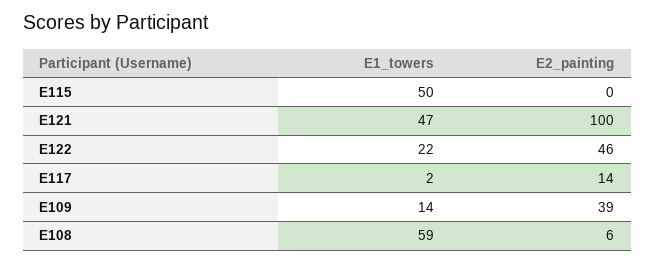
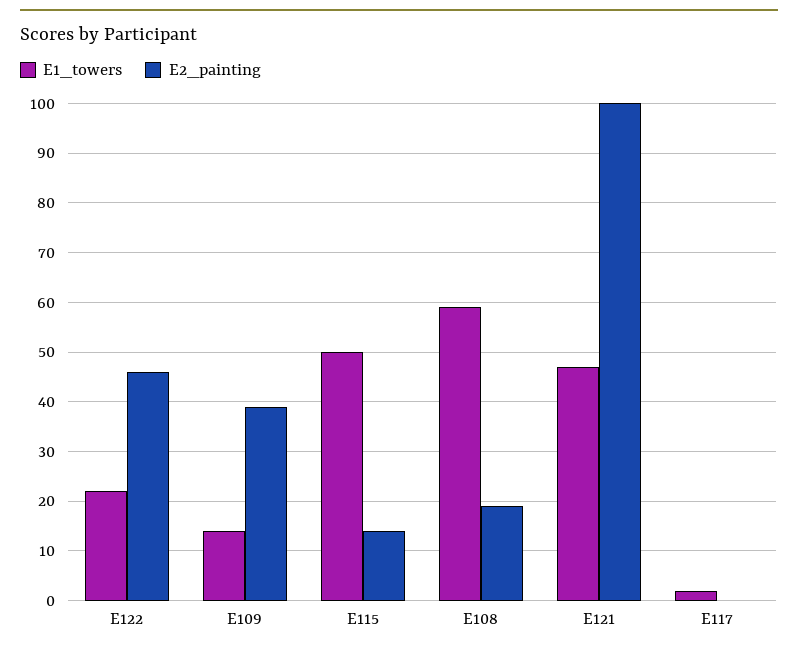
  {
    "E1_towers": {
      "E115": 50,
      "E121": 47,
      "E122": 22,
      "E117": 2,
      "E109": 14,
      "E108": 59
    },
    "E2_painting": {
-     "E115": 0,
+     "E115": 15,
      "E121": 100,
      "E122": 46,
-     "E117": 14,
+     "E117": 0,
      "E109": 39,
-     "E108": 6
+     "E108": 20
    }
  }

